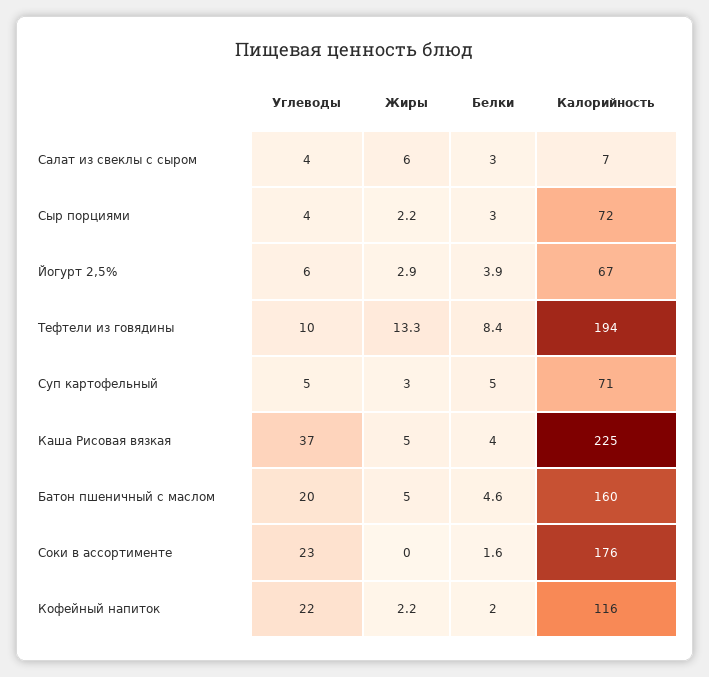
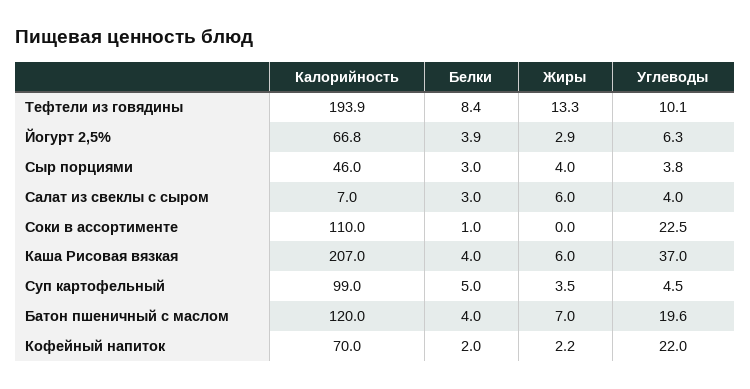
  {
    "Углеводы": {
      "Салат из свеклы с сыром": 4,
      "Сыр порциями": 3.8,
      "Йогурт 2,5%": 6.3,
      "Тефтели из говядины": 10.1,
      "Суп картофельный": 4.5,
      "Каша Рисовая вязкая": 37,
      "Батон пшеничный с маслом": 19.6,
      "Соки в ассортименте": 22.5,
      "Кофейный напиток": 22
    },
    "Жиры": {
      "Салат из свеклы с сыром": 6,
-     "Сыр порциями": 2.2,
+     "Сыр порциями": 4,
      "Йогурт 2,5%": 2.9,
      "Тефтели из говядины": 13.3,
-     "Суп картофельный": 3,
+     "Суп картофельный": 3.5,
-     "Каша Рисовая вязкая": 5,
+     "Каша Рисовая вязкая": 6,
-     "Батон пшеничный с маслом": 5,
+     "Батон пшеничный с маслом": 7,
      "Соки в ассортименте": 0,
      "Кофейный напиток": 2.2
    },
    "Белки": {
      "Салат из свеклы с сыром": 3,
      "Сыр порциями": 3,
      "Йогурт 2,5%": 3.9,
      "Тефтели из говядины": 8.4,
      "Суп картофельный": 5,
      "Каша Рисовая вязкая": 4,
-     "Батон пшеничный с маслом": 4.6,
+     "Батон пшеничный с маслом": 4,
-     "Соки в ассортименте": 1.6,
+     "Соки в ассортименте": 1,
      "Кофейный напиток": 2
    },
    "Калорийность": {
      "Салат из свеклы с сыром": 7,
-     "Сыр порциями": 72,
+     "Сыр порциями": 46,
      "Йогурт 2,5%": 66.8,
      "Тефтели из говядины": 193.9,
-     "Суп картофельный": 71,
+     "Суп картофельный": 99,
-     "Каша Рисовая вязкая": 225,
+     "Каша Рисовая вязкая": 207,
-     "Батон пшеничный с маслом": 160,
+     "Батон пшеничный с маслом": 120,
-     "Соки в ассортименте": 176,
+     "Соки в ассортименте": 110,
-     "Кофейный напиток": 116
+     "Кофейный напиток": 70
    }
  }

